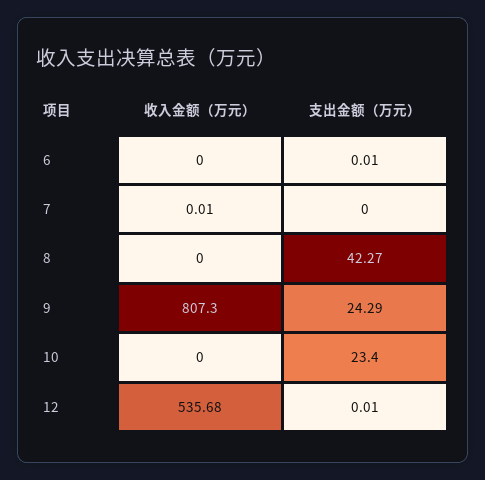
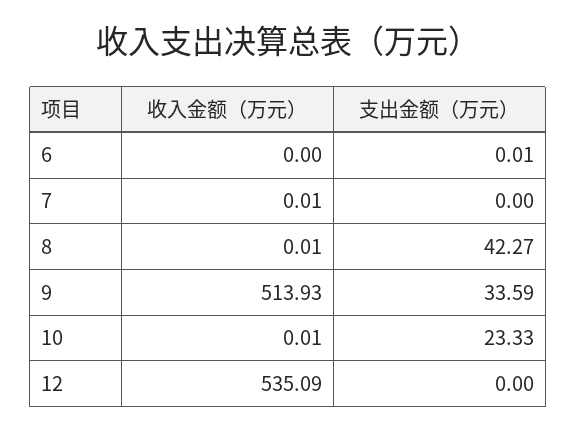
  {
    "收入金额（万元）": {
      "6": 0,
      "7": 0.01,
-     "8": 0,
+     "8": 0.01,
-     "9": 807.3,
+     "9": 513.93,
-     "10": 0,
+     "10": 0.01,
-     "12": 535.68
+     "12": 535.09
    },
    "支出金额（万元）": {
      "6": 0.01,
      "7": 0,
      "8": 42.27,
-     "9": 24.29,
+     "9": 33.59,
-     "10": 23.4,
+     "10": 23.33,
-     "12": 0.01
+     "12": 0
    }
  }

